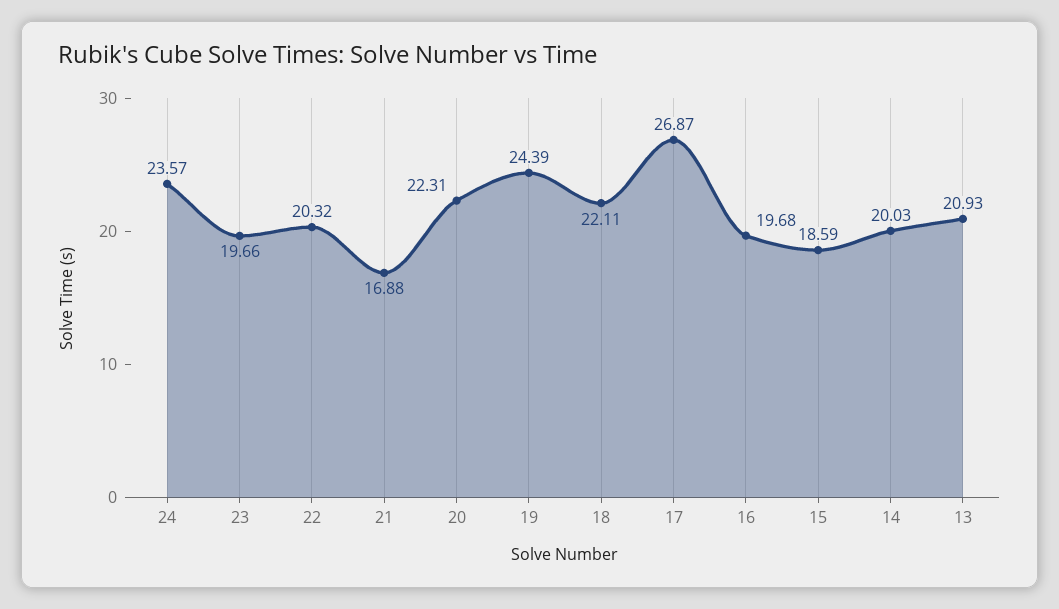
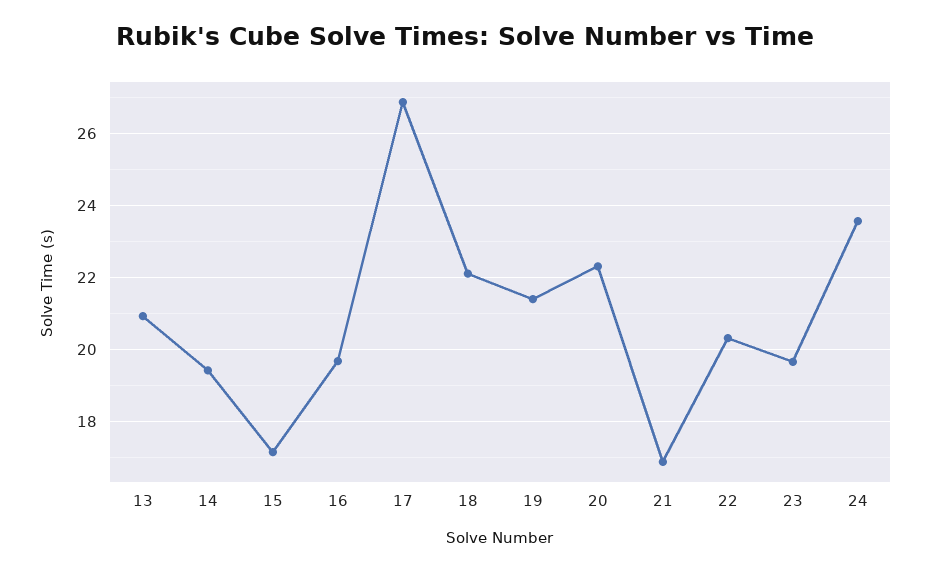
  {
    "24": 23.57,
    "23": 19.66,
    "22": 20.32,
    "21": 16.88,
    "20": 22.31,
-   "19": 24.39,
+   "19": 21.4,
    "18": 22.11,
    "17": 26.87,
    "16": 19.68,
-   "15": 18.59,
+   "15": 17.2,
-   "14": 20.03,
+   "14": 19.4,
    "13": 20.93
  }

